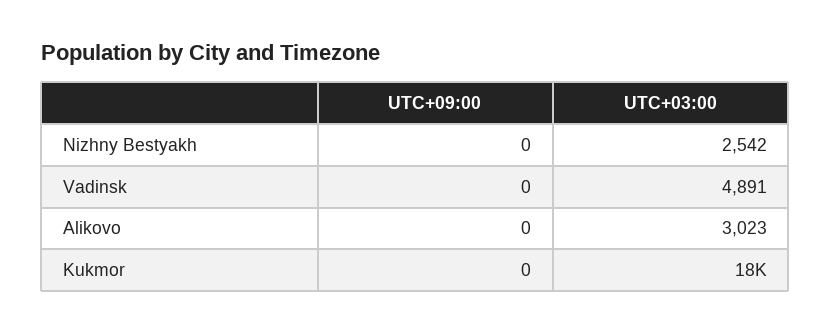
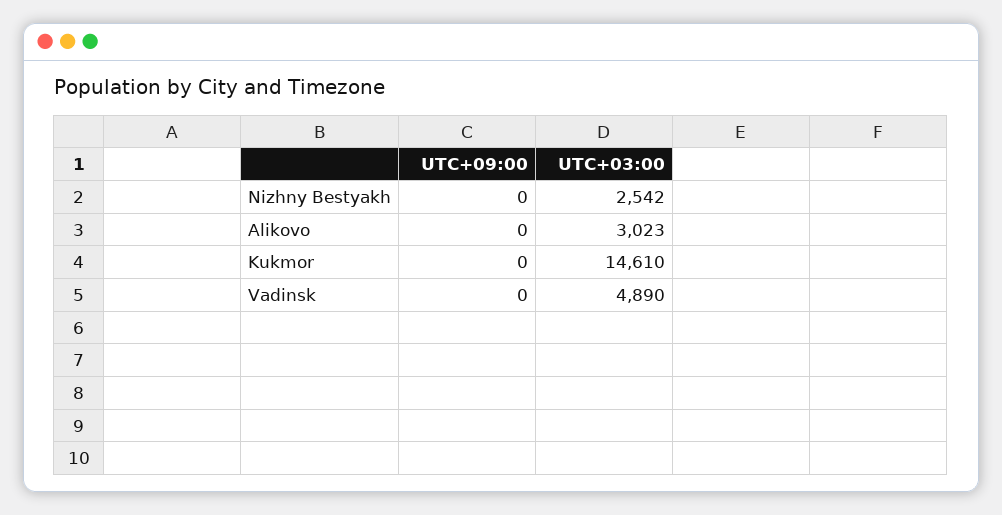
  {
    "UTC+09:00": {
      "Nizhny Bestyakh": 0,
      "Vadinsk": 0,
      "Alikovo": 0,
      "Kukmor": 0
    },
    "UTC+03:00": {
      "Nizhny Bestyakh": 2542,
-     "Vadinsk": 4891,
+     "Vadinsk": 4890,
      "Alikovo": 3023,
-     "Kukmor": 18000
+     "Kukmor": 14610
    }
  }

